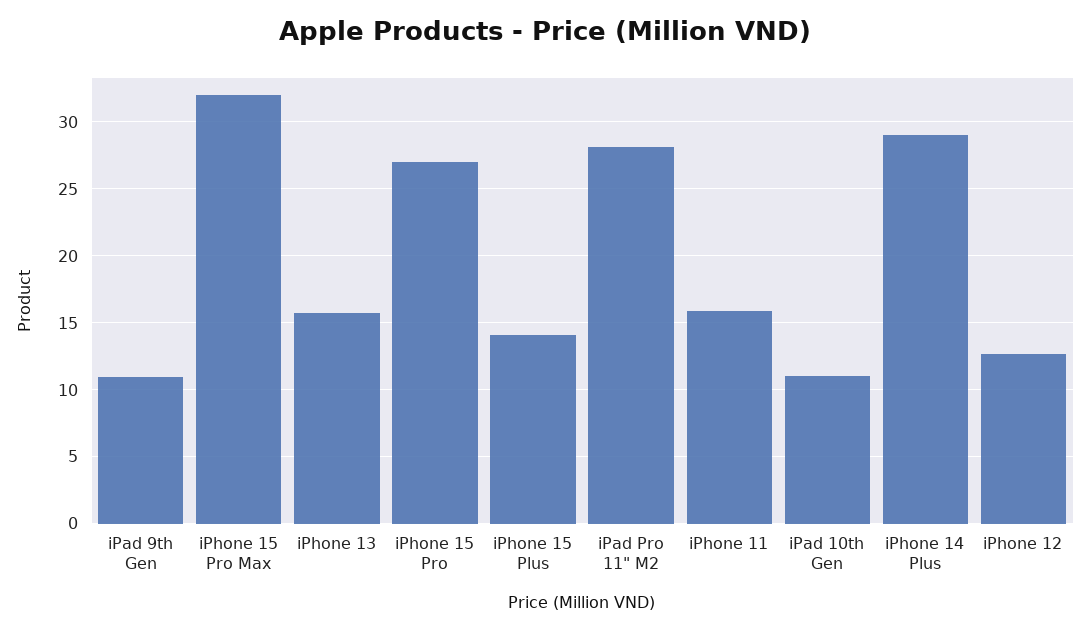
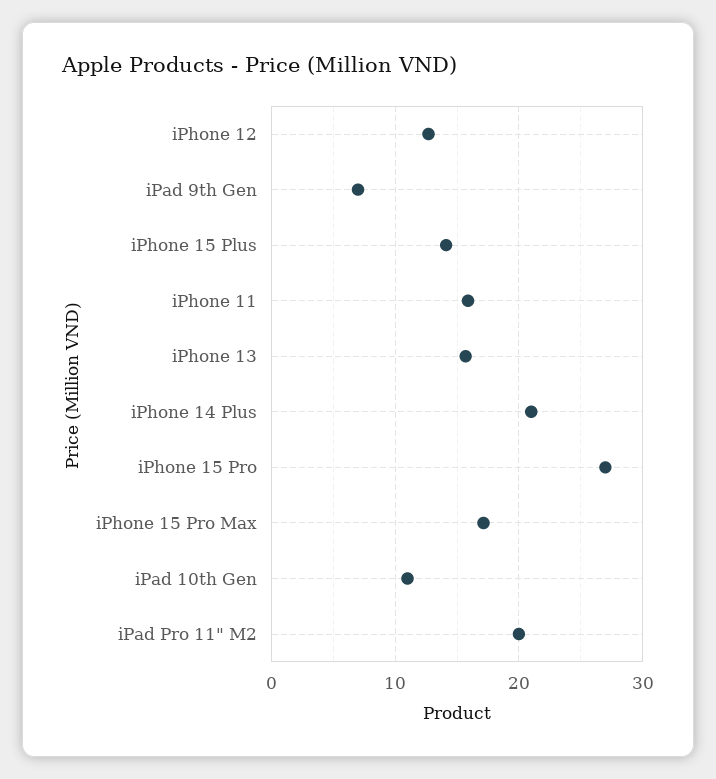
  {
-   "iPad 9th Gen": 11,
+   "iPad 9th Gen": 7,
-   "iPhone 15 Pro Max": 32,
+   "iPhone 15 Pro Max": 17,
    "iPhone 13": 15.5,
    "iPhone 15 Pro": 27,
    "iPhone 15 Plus": 14,
-   "iPad Pro 11\" M2": 28,
+   "iPad Pro 11\" M2": 20,
    "iPhone 11": 16,
    "iPad 10th Gen": 11,
-   "iPhone 14 Plus": 29,
+   "iPhone 14 Plus": 21,
    "iPhone 12": 12.5
  }

